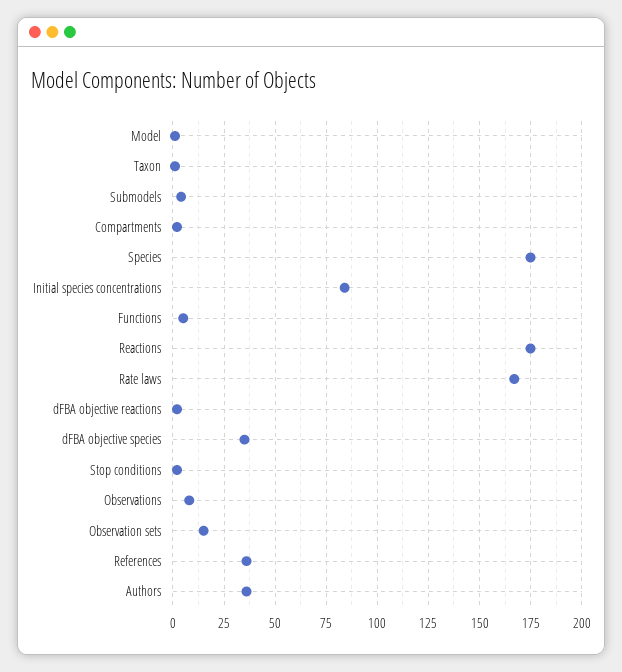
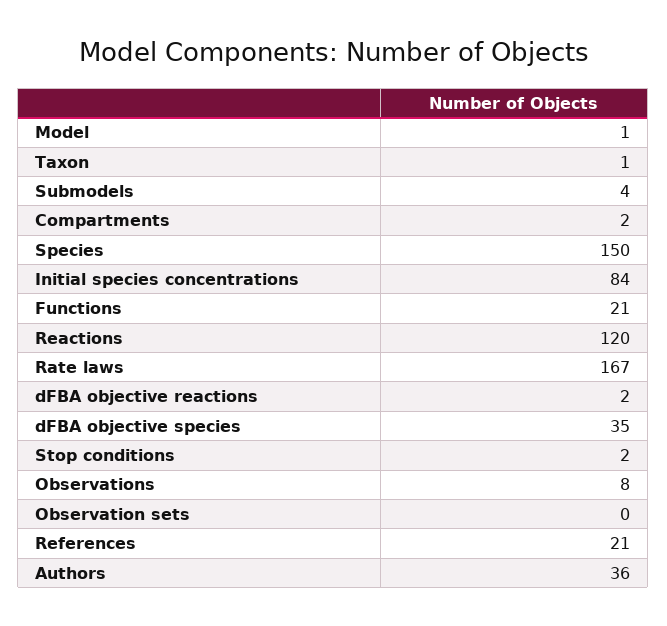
  {
    "Model": 1,
    "Taxon": 1,
    "Submodels": 4,
    "Compartments": 2,
-   "Species": 175,
+   "Species": 150,
    "Initial species concentrations": 84,
-   "Functions": 5,
+   "Functions": 21,
-   "Reactions": 175,
+   "Reactions": 120,
    "Rate laws": 167,
    "dFBA objective reactions": 2,
    "dFBA objective species": 35,
    "Stop conditions": 2,
    "Observations": 8,
-   "Observation sets": 15,
+   "Observation sets": 0,
-   "References": 35,
+   "References": 21,
    "Authors": 36
  }

